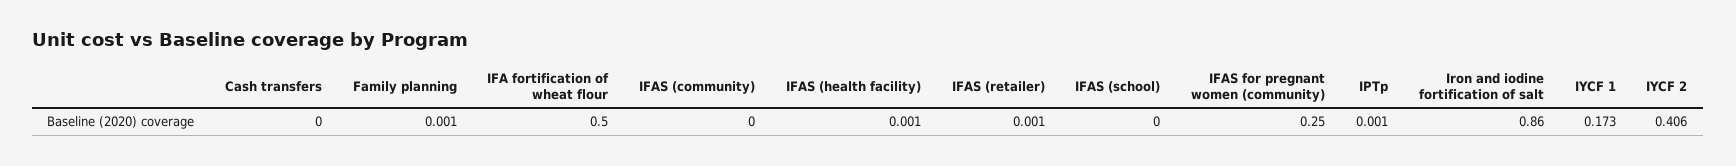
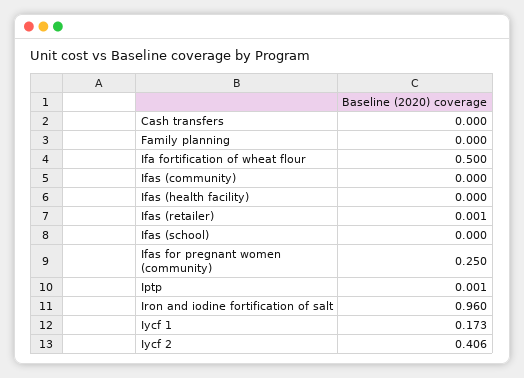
  {
    "Cash transfers": 0,
-   "Family planning": 0.001,
+   "Family planning": 0,
    "IFA fortification of wheat flour": 0.5,
    "IFAS (community)": 0,
-   "IFAS (health facility)": 0.001,
+   "IFAS (health facility)": 0,
    "IFAS (retailer)": 0.001,
    "IFAS (school)": 0,
    "IFAS for pregnant women (community)": 0.25,
    "IPTp": 0.001,
-   "Iron and iodine fortification of salt": 0.86,
+   "Iron and iodine fortification of salt": 0.96,
    "IYCF 1": 0.173,
    "IYCF 2": 0.406
  }

